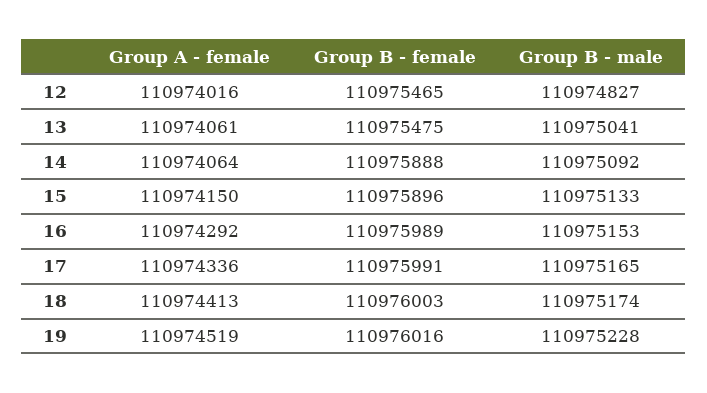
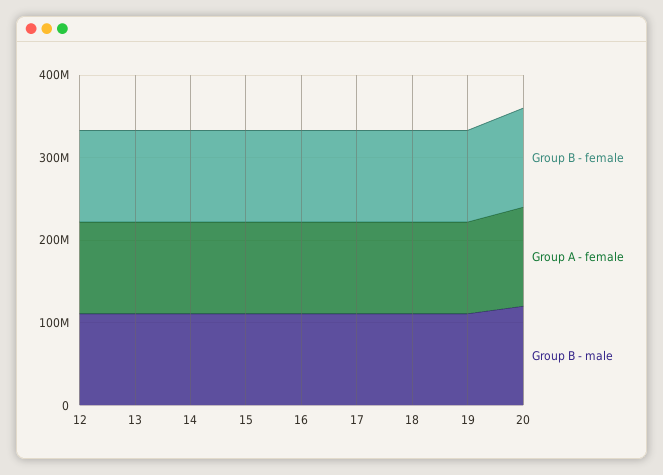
  {
    "Group A - female": {
      "12": 110974016,
      "13": 110974061,
      "14": 110974064,
      "15": 110974150,
      "16": 110974292,
      "17": 110974336,
      "18": 110974413,
-     "19": 110974519
+     "19": 110974519,
+     "20": 120000000
    },
    "Group B - female": {
      "12": 110975465,
      "13": 110975475,
      "14": 110975888,
      "15": 110975896,
      "16": 110975989,
      "17": 110975991,
      "18": 110976003,
-     "19": 110976016
+     "19": 110976016,
+     "20": 120000000
    },
    "Group B - male": {
      "12": 110974827,
      "13": 110975041,
      "14": 110975092,
      "15": 110975133,
      "16": 110975153,
      "17": 110975165,
      "18": 110975174,
-     "19": 110975228
+     "19": 110975228,
+     "20": 120000000
    }
  }

